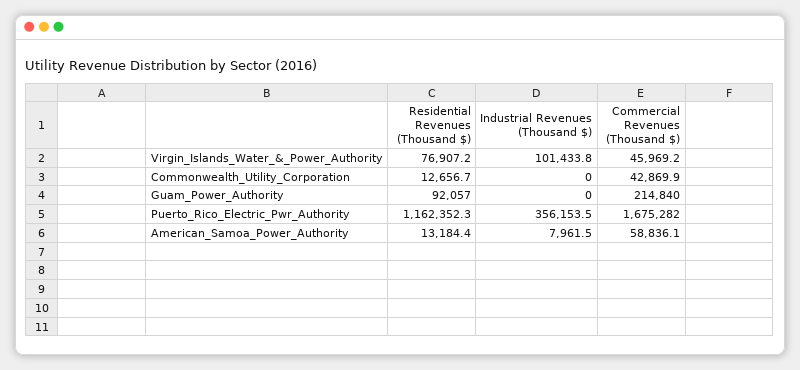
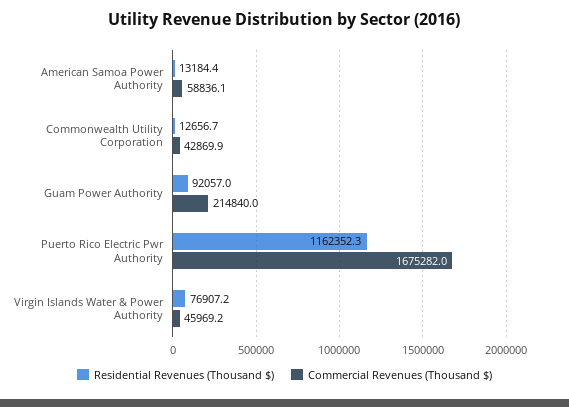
  {
    "Residential Revenues (Thousand $)": {
      "Virgin_Islands_Water_&_Power_Authority": 76907.2,
      "Commonwealth_Utility_Corporation": 12656.7,
      "Guam_Power_Authority": 92057,
      "Puerto_Rico_Electric_Pwr_Authority": 1162352.3,
      "American_Samoa_Power_Authority": 13184.4
    },
-   "Industrial Revenues (Thousand $)": {
-     "Virgin_Islands_Water_&_Power_Authority": 101433.8,
-     "Commonwealth_Utility_Corporation": 0,
-     "Guam_Power_Authority": 0,
-     "Puerto_Rico_Electric_Pwr_Authority": 356153.5,
-     "American_Samoa_Power_Authority": 7961.5
-   },
    "Commercial Revenues (Thousand $)": {
      "Virgin_Islands_Water_&_Power_Authority": 45969.2,
      "Commonwealth_Utility_Corporation": 42869.9,
      "Guam_Power_Authority": 214840,
      "Puerto_Rico_Electric_Pwr_Authority": 1675282,
      "American_Samoa_Power_Authority": 58836.1
    }
  }

